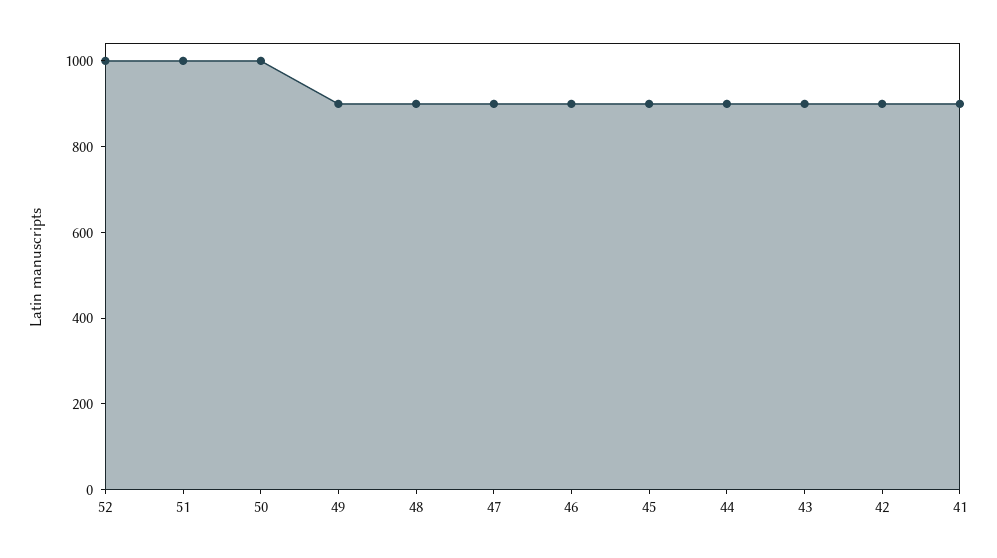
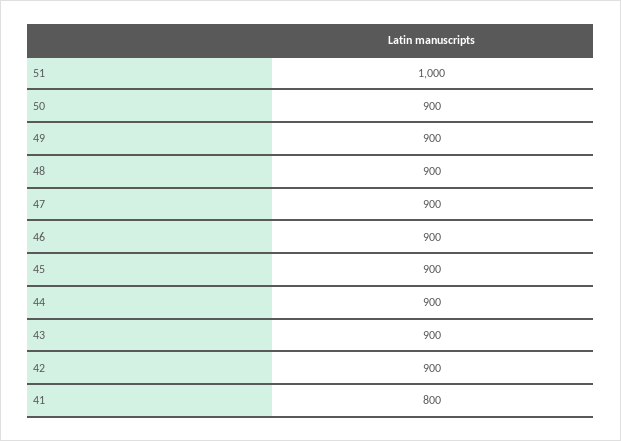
  {
-   "52": 1000,
    "51": 1000,
-   "50": 1000,
+   "50": 900,
    "49": 900,
    "48": 900,
    "47": 900,
    "46": 900,
    "45": 900,
    "44": 900,
    "43": 900,
    "42": 900,
-   "41": 900
+   "41": 800
  }

